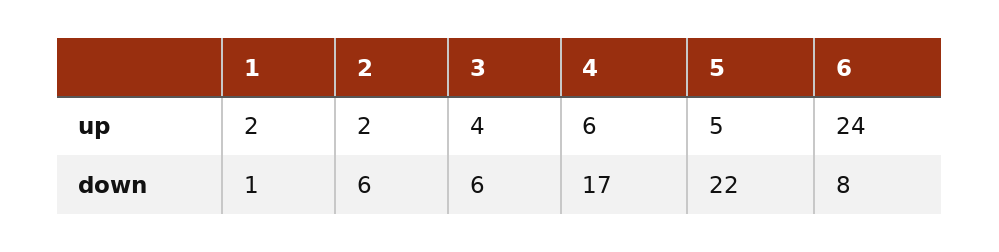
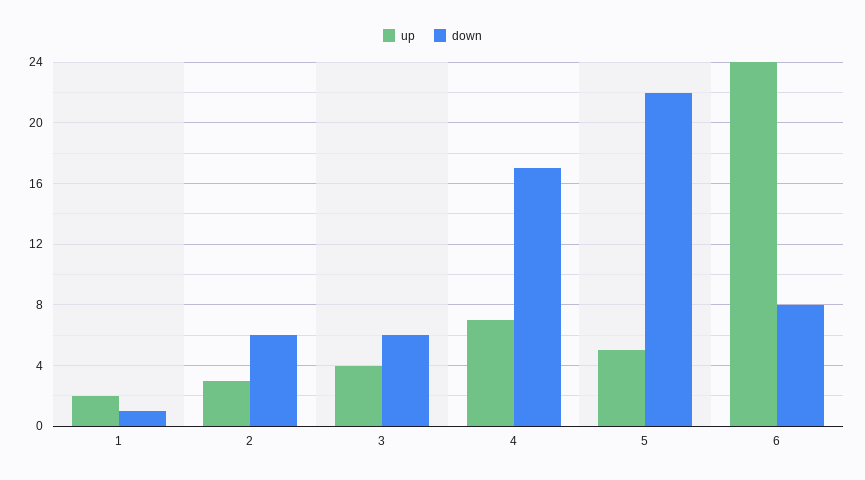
  {
    "up": {
      "1": 2,
-     "2": 2,
+     "2": 3,
      "3": 4,
-     "4": 6,
+     "4": 7,
      "5": 5,
      "6": 24
    },
    "down": {
      "1": 1,
      "2": 6,
      "3": 6,
      "4": 17,
      "5": 22,
      "6": 8
    }
  }

